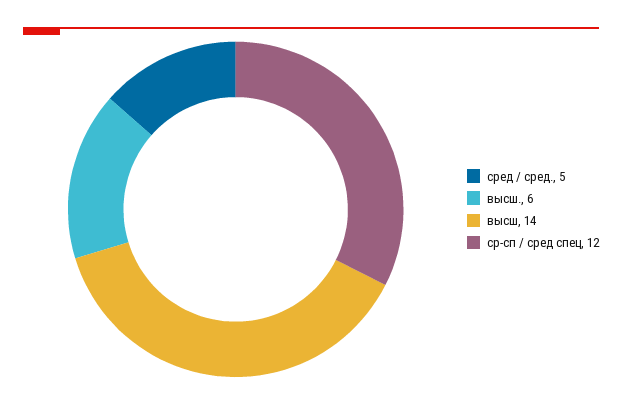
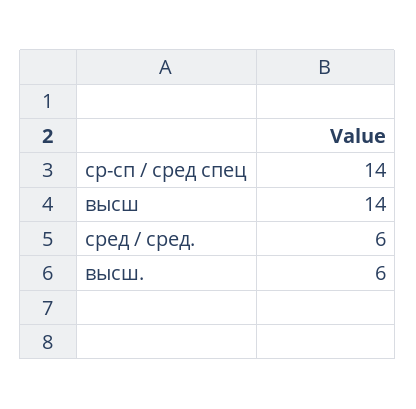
  {
-   "сред / сред.": 5,
+   "сред / сред.": 6,
    "высш.": 6,
    "высш": 14,
-   "ср-сп / сред спец": 12
+   "ср-сп / сред спец": 14
  }

